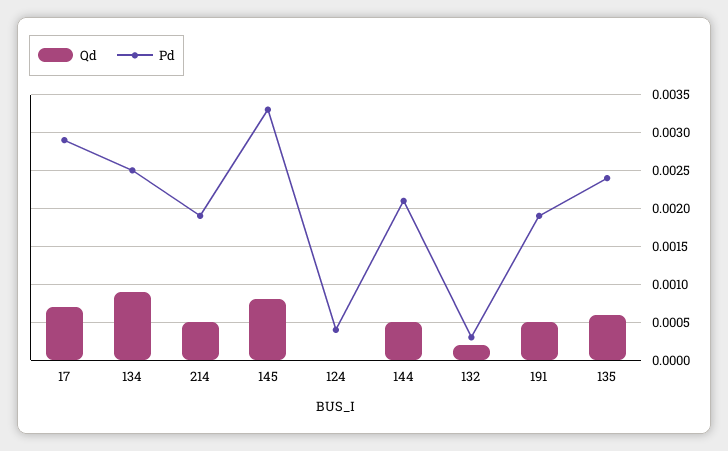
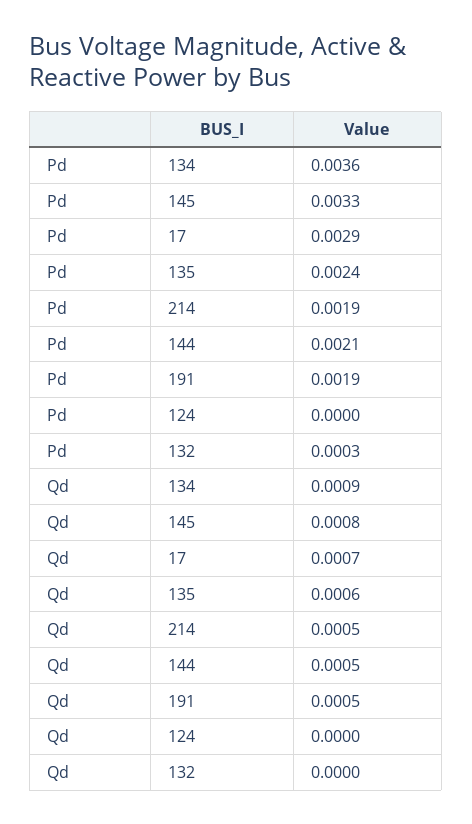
  {
    "Qd": {
      "17": 0.0007,
      "134": 0.0009,
      "214": 0.0005,
      "145": 0.0008,
      "124": 0,
      "144": 0.0005,
-     "132": 0.0002,
+     "132": 0,
      "191": 0.0005,
      "135": 0.0006
    },
    "Pd": {
      "17": 0.0029,
-     "134": 0.0025,
+     "134": 0.0036,
      "214": 0.0019,
      "145": 0.0033,
-     "124": 0.0004,
+     "124": 0,
      "144": 0.0021,
      "132": 0.0003,
      "191": 0.0019,
      "135": 0.0024
    }
  }

